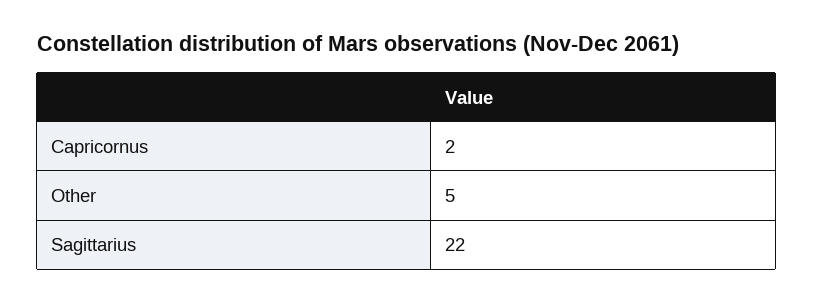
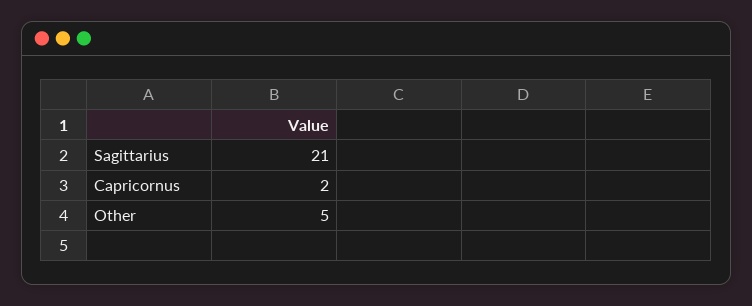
  {
    "Capricornus": 2,
    "Other": 5,
-   "Sagittarius": 22
+   "Sagittarius": 21
  }

